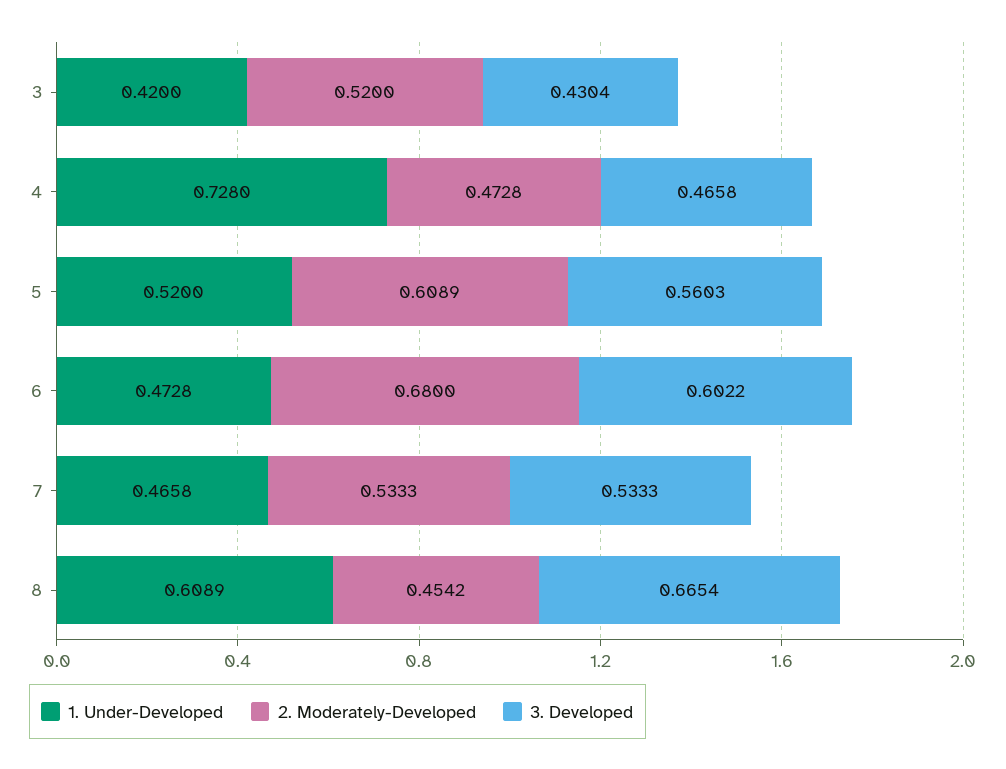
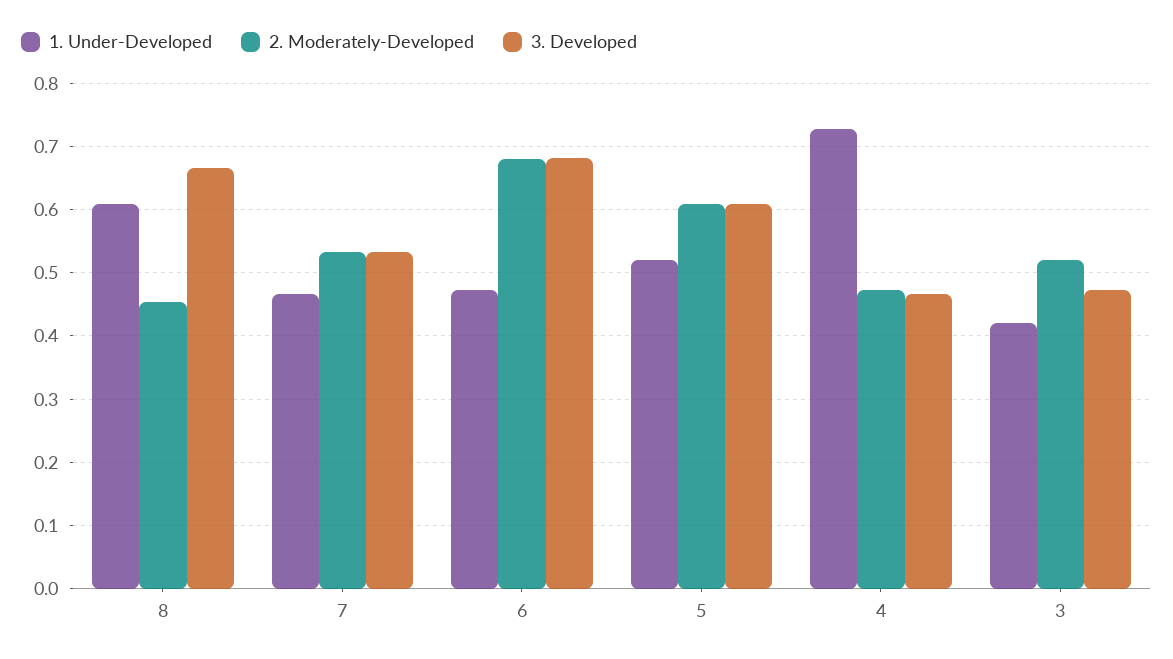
  {
    "1. Under-Developed": {
      "3": 0.42,
      "4": 0.728,
      "5": 0.52,
      "6": 0.4728,
      "7": 0.4658,
      "8": 0.6089
    },
    "2. Moderately-Developed": {
      "3": 0.52,
      "4": 0.4728,
      "5": 0.6089,
      "6": 0.68,
      "7": 0.5333,
      "8": 0.4542
    },
    "3. Developed": {
-     "3": 0.4304,
+     "3": 0.47,
      "4": 0.4658,
-     "5": 0.5603,
+     "5": 0.61,
-     "6": 0.6022,
+     "6": 0.68,
      "7": 0.5333,
      "8": 0.6654
    }
  }

